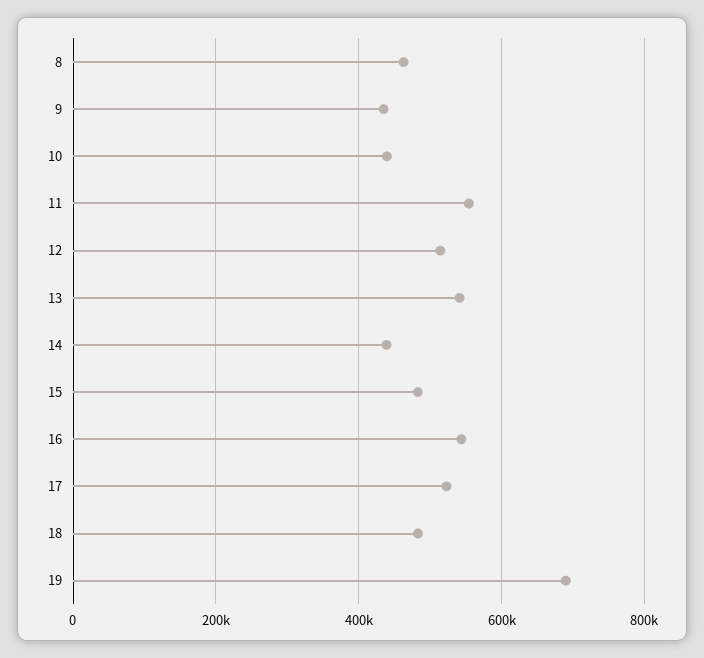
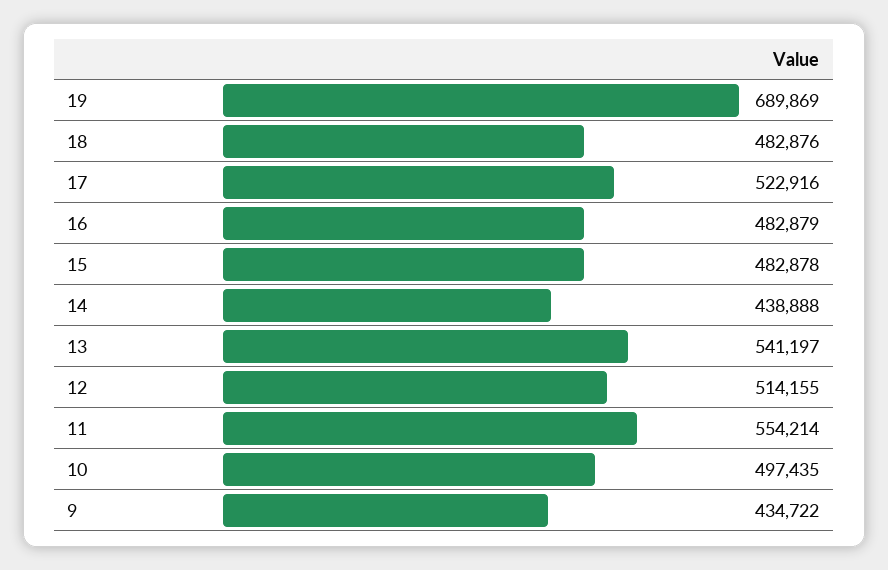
  {
-   "8": 460000,
    "9": 434722,
-   "10": 440000,
+   "10": 497435,
    "11": 554214,
    "12": 514155,
    "13": 541197,
    "14": 438888,
    "15": 482878,
-   "16": 540000,
+   "16": 482879,
    "17": 522916,
    "18": 482876,
    "19": 689869
  }

